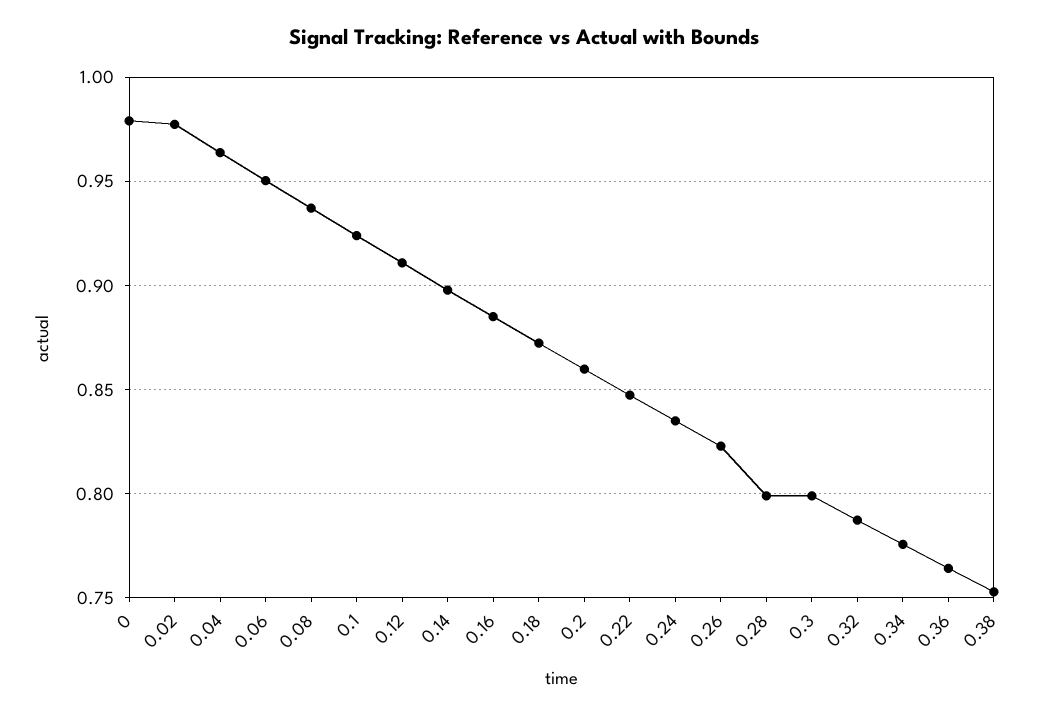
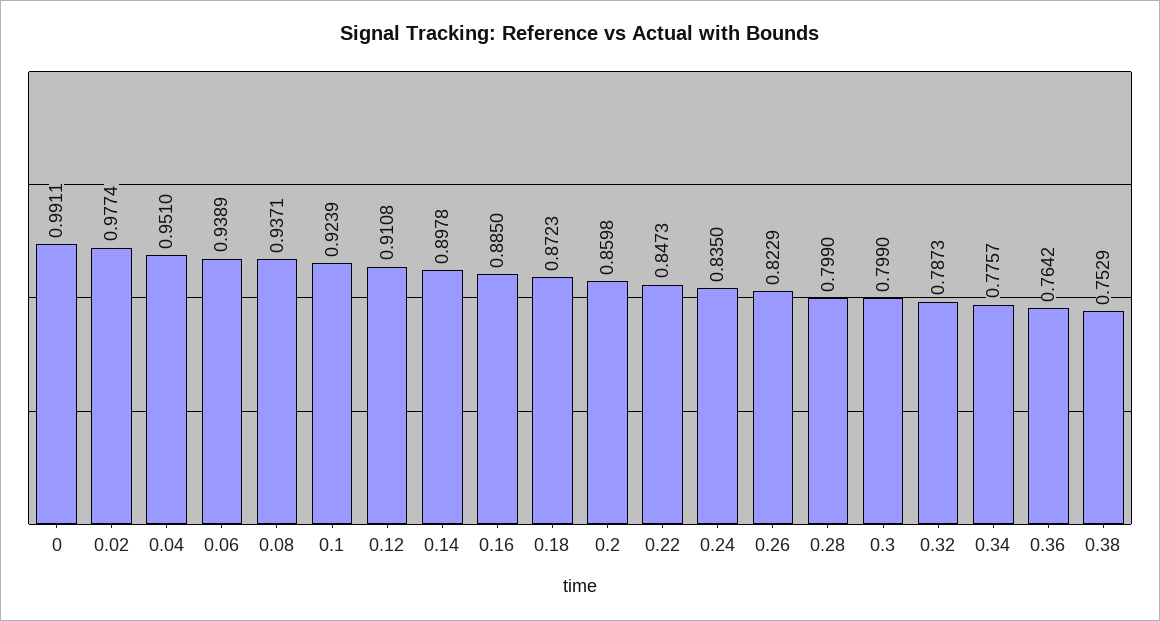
  {
-   "0": 0.98,
+   "0": 0.9911,
    "0.02": 0.9774,
-   "0.04": 0.965,
+   "0.04": 0.951,
-   "0.06": 0.95,
+   "0.06": 0.9389,
    "0.08": 0.9371,
    "0.1": 0.9239,
    "0.12": 0.9108,
    "0.14": 0.8978,
    "0.16": 0.885,
    "0.18": 0.8723,
    "0.2": 0.8598,
    "0.22": 0.8473,
    "0.24": 0.835,
    "0.26": 0.8229,
    "0.28": 0.799,
    "0.3": 0.799,
    "0.32": 0.7873,
    "0.34": 0.7757,
    "0.36": 0.7642,
    "0.38": 0.7529
  }

